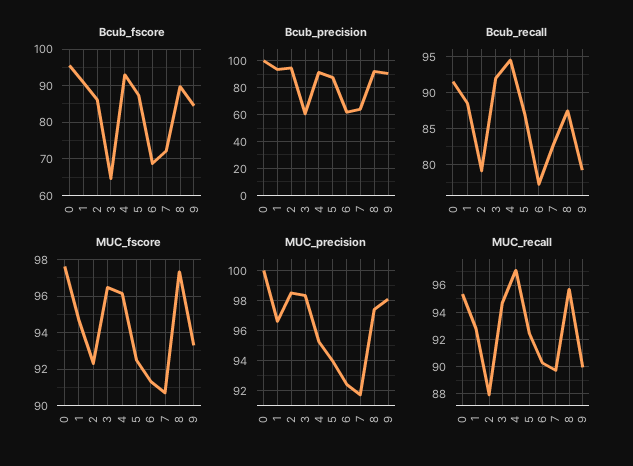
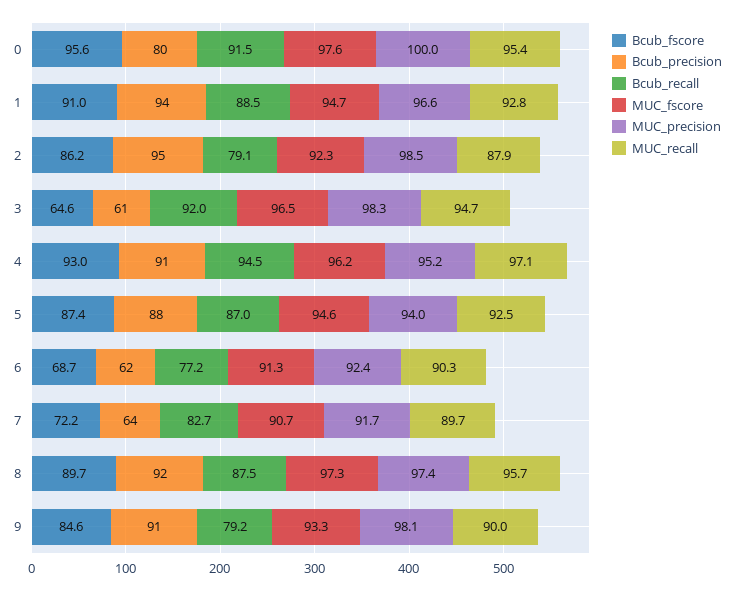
  {
    "Bcub_fscore": {
      "0": 95.6,
      "1": 91,
      "2": 86.2,
      "3": 64.6,
      "4": 93,
      "5": 87.4,
      "6": 68.7,
      "7": 72.2,
      "8": 89.7,
      "9": 84.6
    },
    "Bcub_precision": {
-     "0": 100,
+     "0": 80,
      "1": 94,
      "2": 95,
      "3": 61,
      "4": 91,
      "5": 88,
      "6": 62,
      "7": 64,
      "8": 92,
      "9": 91
    },
    "Bcub_recall": {
      "0": 91.5,
      "1": 88.5,
      "2": 79.1,
      "3": 92,
      "4": 94.5,
      "5": 87,
      "6": 77.2,
      "7": 82.7,
      "8": 87.5,
      "9": 79.2
    },
    "MUC_fscore": {
      "0": 97.6,
      "1": 94.7,
      "2": 92.3,
      "3": 96.5,
      "4": 96.2,
-     "5": 92.5,
+     "5": 94.6,
      "6": 91.3,
      "7": 90.7,
      "8": 97.3,
      "9": 93.3
    },
    "MUC_precision": {
      "0": 100,
      "1": 96.6,
      "2": 98.5,
      "3": 98.3,
      "4": 95.2,
      "5": 94,
      "6": 92.4,
      "7": 91.7,
      "8": 97.4,
      "9": 98.1
    },
    "MUC_recall": {
      "0": 95.4,
      "1": 92.8,
      "2": 87.9,
      "3": 94.7,
      "4": 97.1,
      "5": 92.5,
      "6": 90.3,
      "7": 89.7,
      "8": 95.7,
      "9": 90
    }
  }

